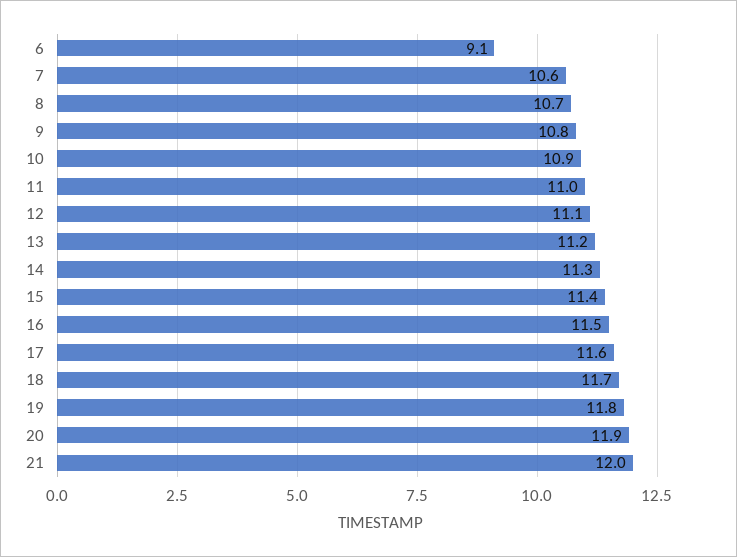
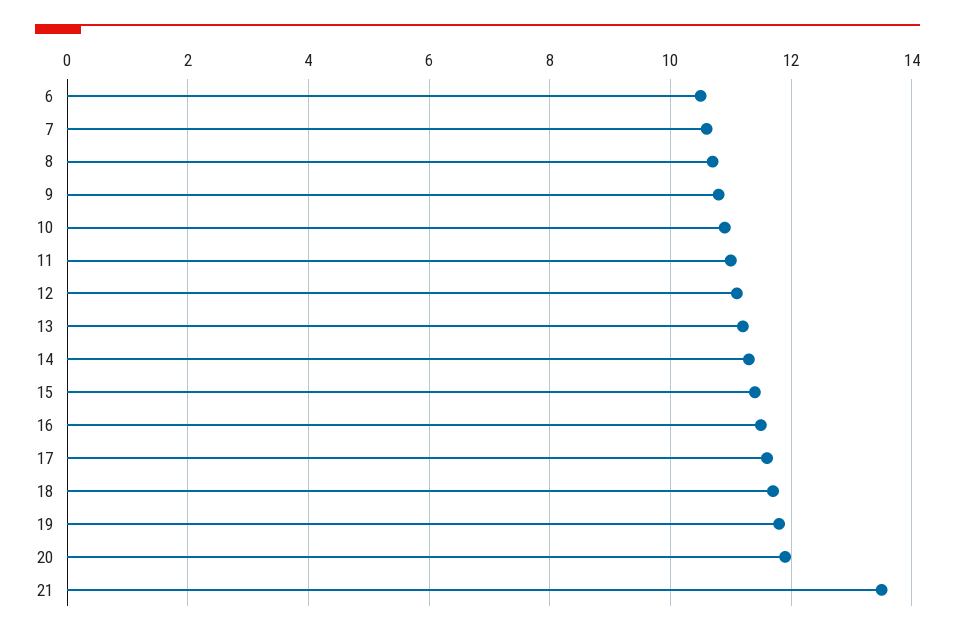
  {
-   "6": 9.1,
+   "6": 10.5,
    "7": 10.6,
    "8": 10.7,
    "9": 10.8,
    "10": 10.9,
    "11": 11,
    "12": 11.1,
    "13": 11.2,
    "14": 11.3,
    "15": 11.4,
    "16": 11.5,
    "17": 11.6,
    "18": 11.7,
    "19": 11.8,
    "20": 11.9,
-   "21": 12
+   "21": 13.5
  }

